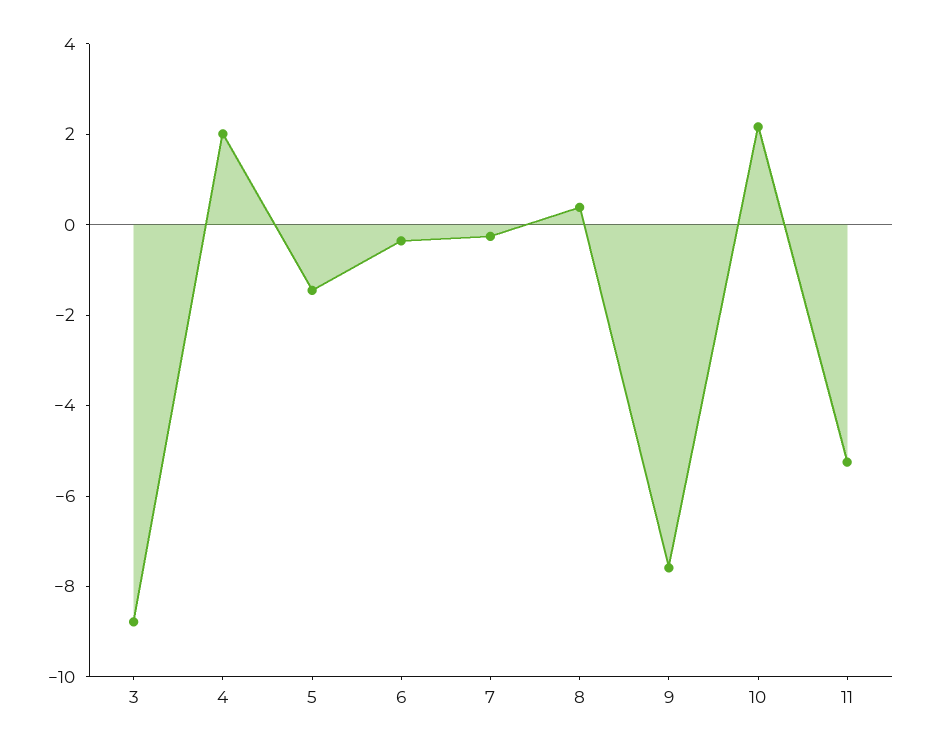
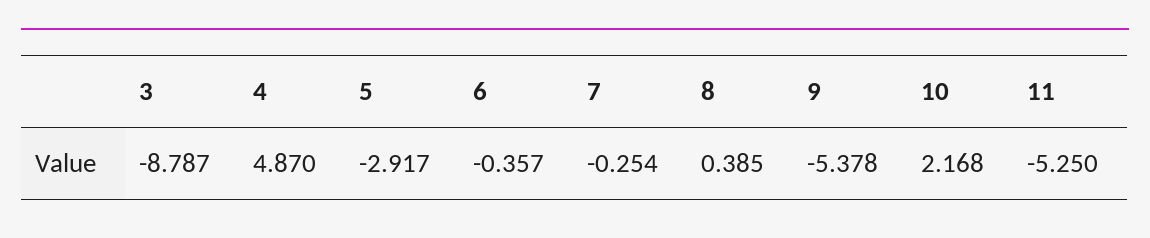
  {
    "3": -8.787,
-   "4": 2,
+   "4": 4.87,
-   "5": -1.5,
+   "5": -2.917,
    "6": -0.357,
    "7": -0.254,
    "8": 0.385,
-   "9": -7.5,
+   "9": -5.378,
    "10": 2.168,
    "11": -5.25
  }

